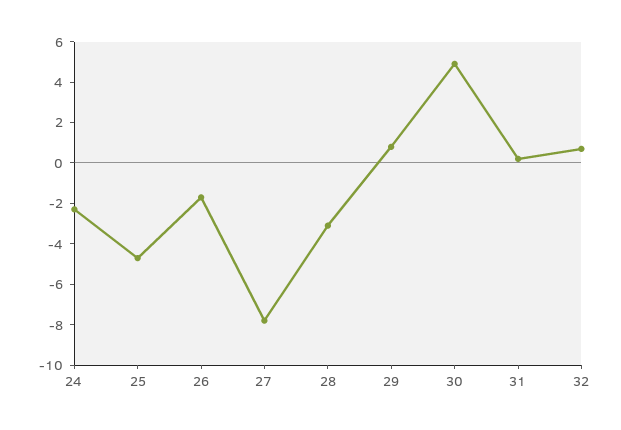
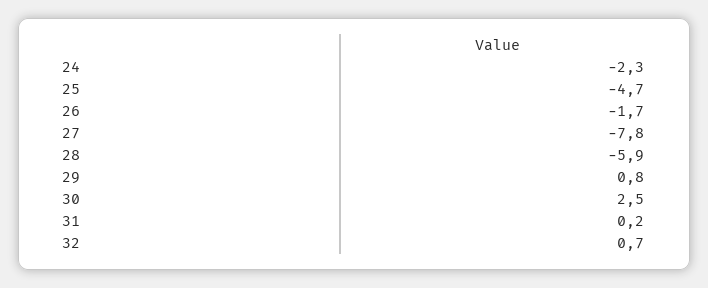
  {
    "24": -2.3,
    "25": -4.7,
    "26": -1.7,
    "27": -7.8,
-   "28": -3,
+   "28": -5.9,
    "29": 0.8,
-   "30": 5,
+   "30": 2.5,
    "31": 0.2,
    "32": 0.7
  }

